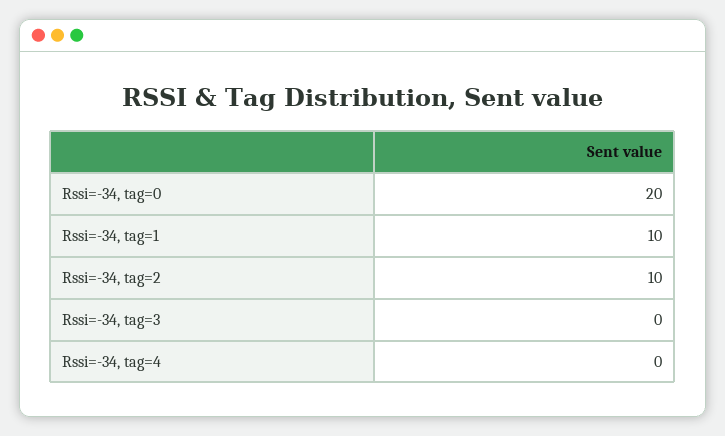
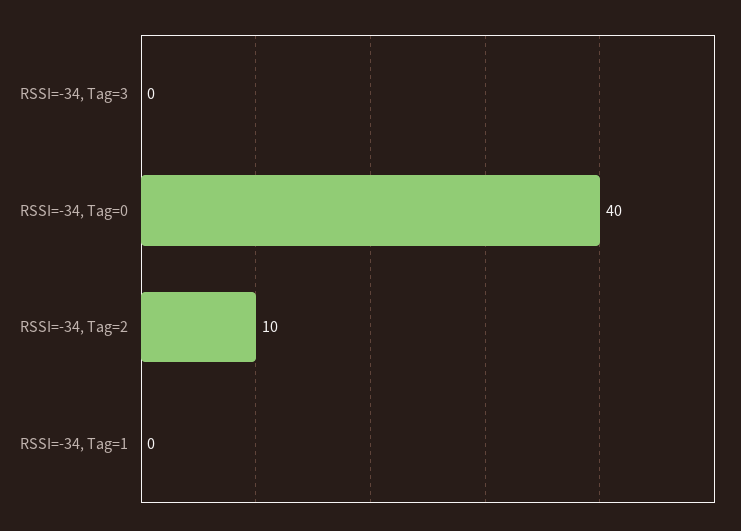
  {
-   "Rssi=-34, tag=0": 20,
+   "Rssi=-34, tag=0": 40,
-   "Rssi=-34, tag=1": 10,
+   "Rssi=-34, tag=1": 0,
    "Rssi=-34, tag=2": 10,
-   "Rssi=-34, tag=3": 0,
+   "Rssi=-34, tag=3": 0
-   "Rssi=-34, tag=4": 0
  }

